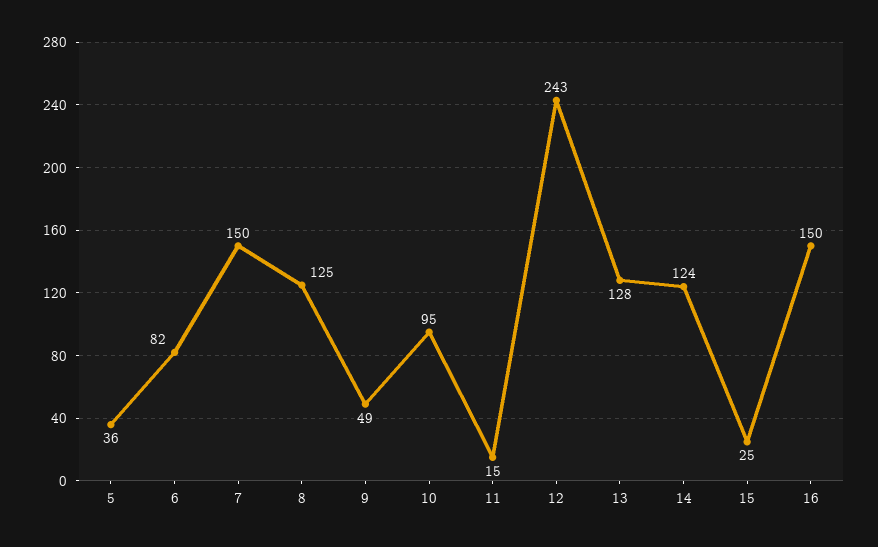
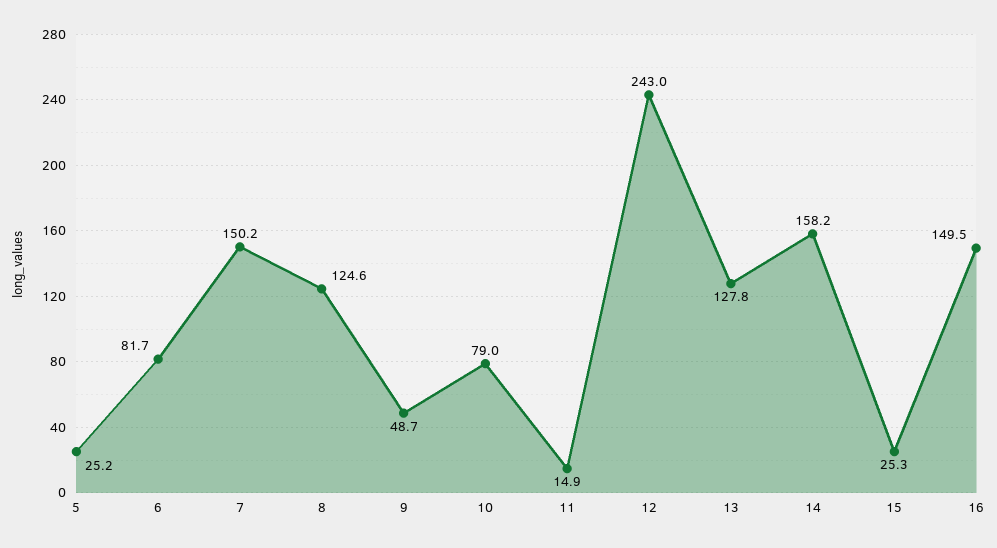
  {
-   "5": 36,
+   "5": 25.2,
    "6": 81.7,
    "7": 150.2,
    "8": 124.6,
    "9": 48.7,
-   "10": 95,
+   "10": 79,
    "11": 14.9,
    "12": 243,
    "13": 127.8,
-   "14": 124,
+   "14": 158.2,
    "15": 25.3,
    "16": 149.5
  }

